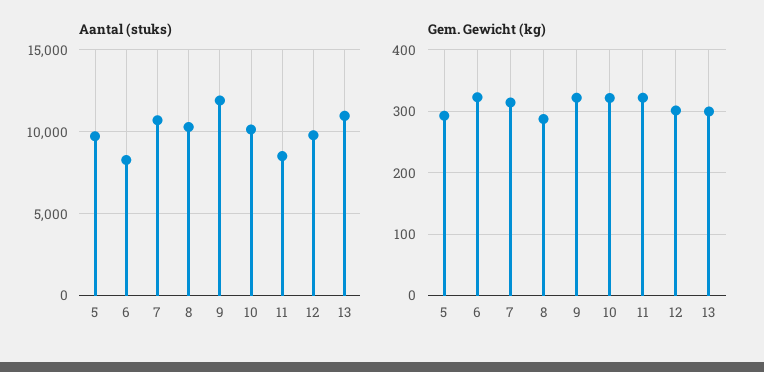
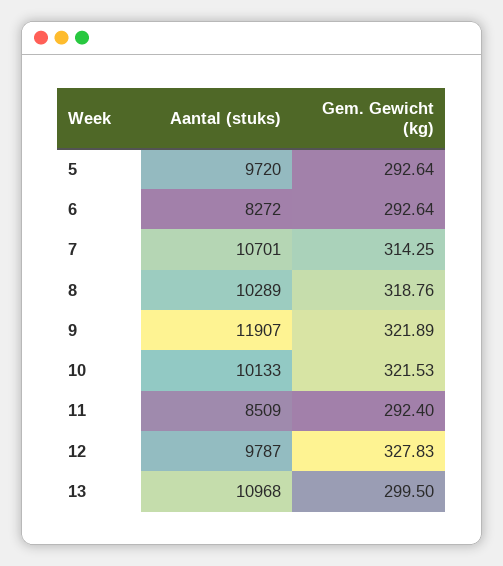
  {
    "Aantal (stuks)": {
      "5": 9720,
      "6": 8272,
      "7": 10701,
      "8": 10289,
      "9": 11907,
      "10": 10133,
      "11": 8509,
      "12": 9787,
      "13": 10968
    },
    "Gem. Gewicht (kg)": {
      "5": 292.64,
-     "6": 320,
+     "6": 292.64,
      "7": 314.25,
-     "8": 290,
+     "8": 318.76,
      "9": 321.89,
      "10": 321.53,
-     "11": 320,
+     "11": 292.4,
-     "12": 300,
+     "12": 327.83,
      "13": 299.5
    }
  }

